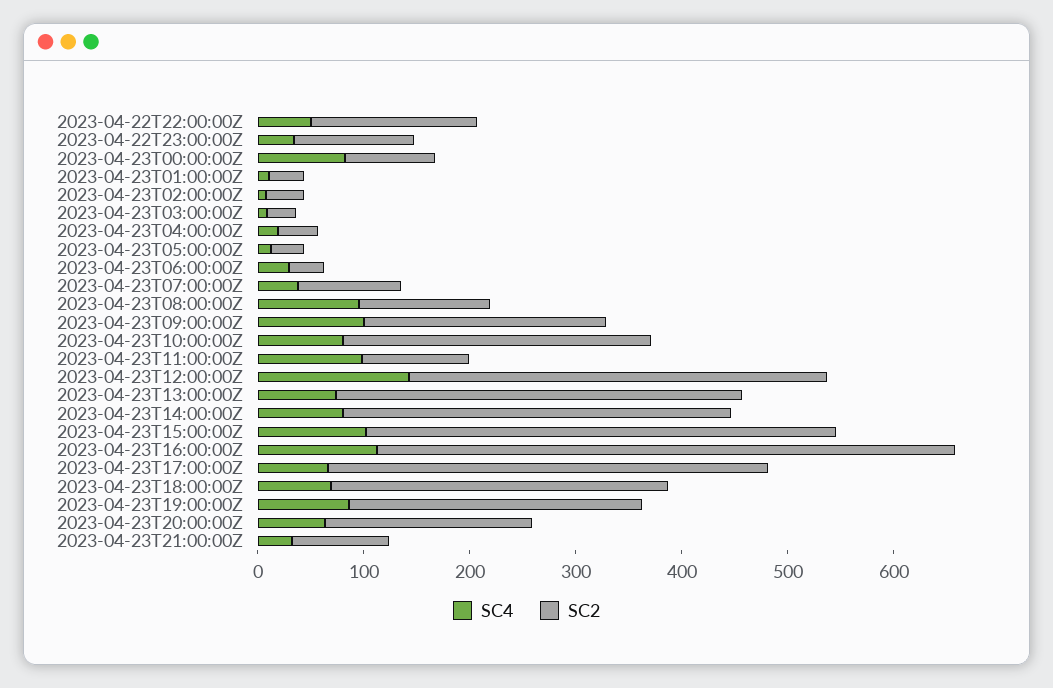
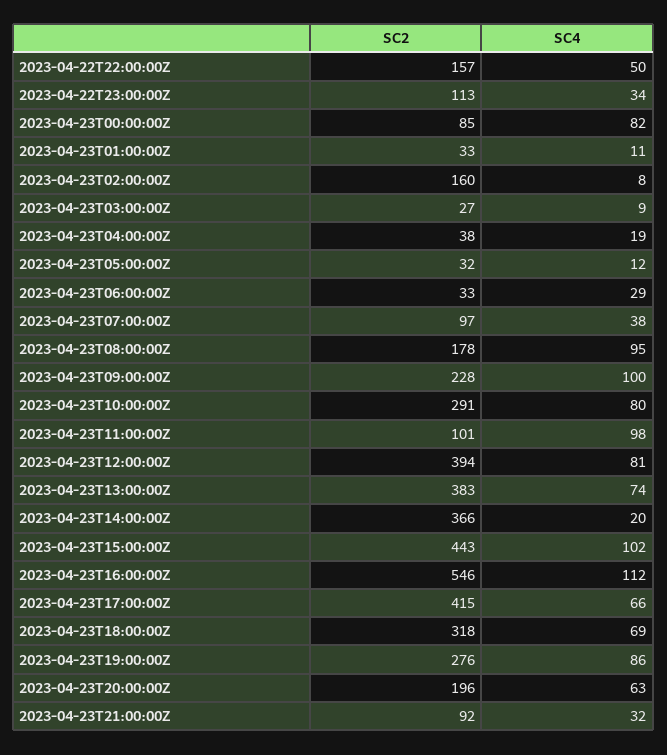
  {
    "SC4": {
      "2023-04-22T22:00:00Z": 50,
      "2023-04-22T23:00:00Z": 34,
      "2023-04-23T00:00:00Z": 82,
      "2023-04-23T01:00:00Z": 11,
      "2023-04-23T02:00:00Z": 8,
      "2023-04-23T03:00:00Z": 9,
      "2023-04-23T04:00:00Z": 19,
      "2023-04-23T05:00:00Z": 12,
      "2023-04-23T06:00:00Z": 29,
      "2023-04-23T07:00:00Z": 38,
      "2023-04-23T08:00:00Z": 95,
      "2023-04-23T09:00:00Z": 100,
      "2023-04-23T10:00:00Z": 80,
      "2023-04-23T11:00:00Z": 98,
-     "2023-04-23T12:00:00Z": 140,
+     "2023-04-23T12:00:00Z": 81,
      "2023-04-23T13:00:00Z": 74,
-     "2023-04-23T14:00:00Z": 80,
+     "2023-04-23T14:00:00Z": 20,
      "2023-04-23T15:00:00Z": 102,
      "2023-04-23T16:00:00Z": 112,
      "2023-04-23T17:00:00Z": 66,
      "2023-04-23T18:00:00Z": 69,
      "2023-04-23T19:00:00Z": 86,
      "2023-04-23T20:00:00Z": 63,
      "2023-04-23T21:00:00Z": 32
    },
    "SC2": {
      "2023-04-22T22:00:00Z": 157,
      "2023-04-22T23:00:00Z": 113,
      "2023-04-23T00:00:00Z": 85,
      "2023-04-23T01:00:00Z": 33,
-     "2023-04-23T02:00:00Z": 40,
+     "2023-04-23T02:00:00Z": 160,
      "2023-04-23T03:00:00Z": 27,
      "2023-04-23T04:00:00Z": 38,
      "2023-04-23T05:00:00Z": 32,
      "2023-04-23T06:00:00Z": 33,
      "2023-04-23T07:00:00Z": 97,
-     "2023-04-23T08:00:00Z": 120,
+     "2023-04-23T08:00:00Z": 178,
      "2023-04-23T09:00:00Z": 228,
      "2023-04-23T10:00:00Z": 291,
      "2023-04-23T11:00:00Z": 101,
      "2023-04-23T12:00:00Z": 394,
      "2023-04-23T13:00:00Z": 383,
      "2023-04-23T14:00:00Z": 366,
      "2023-04-23T15:00:00Z": 443,
      "2023-04-23T16:00:00Z": 546,
      "2023-04-23T17:00:00Z": 415,
      "2023-04-23T18:00:00Z": 318,
      "2023-04-23T19:00:00Z": 276,
      "2023-04-23T20:00:00Z": 196,
      "2023-04-23T21:00:00Z": 92
    }
  }

